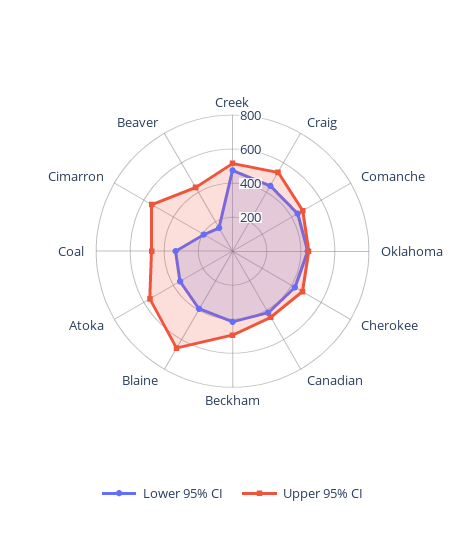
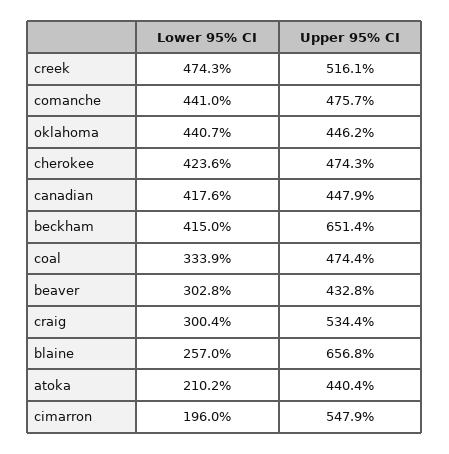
  {
    "Lower 95% CI": {
      "Creek": 474.3,
-     "Craig": 450,
+     "Craig": 300.4,
      "Comanche": 441,
      "Oklahoma": 440.7,
      "Cherokee": 423.6,
      "Canadian": 417.6,
      "Beckham": 415,
-     "Blaine": 400,
+     "Blaine": 257,
-     "Atoka": 350,
+     "Atoka": 210.2,
      "Coal": 333.9,
      "Cimarron": 196,
-     "Beaver": 150
+     "Beaver": 302.8
    },
    "Upper 95% CI": {
      "Creek": 516.1,
      "Craig": 534.4,
      "Comanche": 475.7,
      "Oklahoma": 446.2,
      "Cherokee": 474.3,
      "Canadian": 447.9,
-     "Beckham": 500,
+     "Beckham": 651.4,
      "Blaine": 656.8,
-     "Atoka": 550,
+     "Atoka": 440.4,
      "Coal": 474.4,
      "Cimarron": 547.9,
      "Beaver": 432.8
    }
  }

